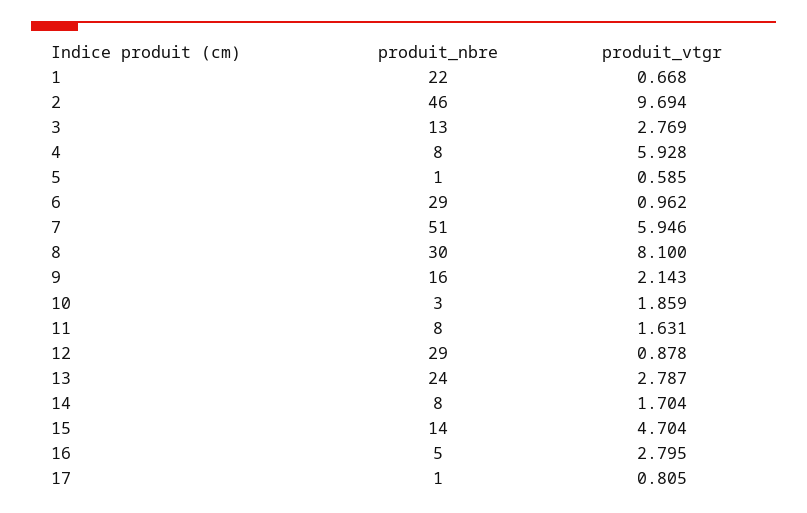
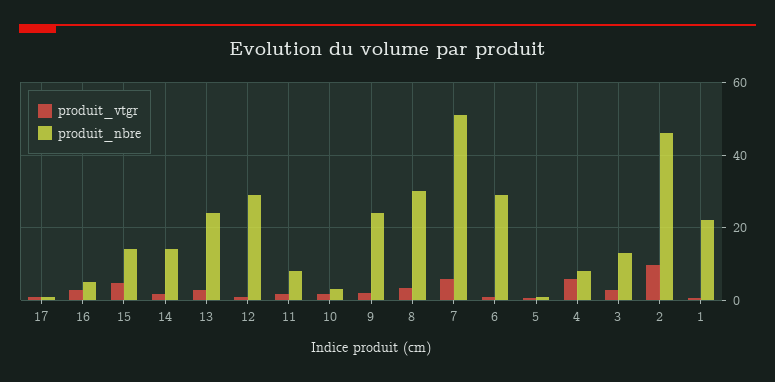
  {
    "produit_nbre": {
      "1": 22,
      "2": 46,
      "3": 13,
      "4": 8,
      "5": 1,
      "6": 29,
      "7": 51,
      "8": 30,
-     "9": 16,
+     "9": 24,
      "10": 3,
      "11": 8,
      "12": 29,
      "13": 24,
-     "14": 8,
+     "14": 14,
      "15": 14,
      "16": 5,
      "17": 1
    },
    "produit_vtgr": {
      "1": 0.668,
      "2": 9.694,
      "3": 2.769,
      "4": 5.928,
      "5": 0.585,
      "6": 0.962,
      "7": 5.946,
-     "8": 8.1,
+     "8": 4,
      "9": 2.143,
      "10": 1.859,
      "11": 1.631,
      "12": 0.878,
      "13": 2.787,
      "14": 1.704,
      "15": 4.704,
      "16": 2.795,
      "17": 0.805
    }
  }

